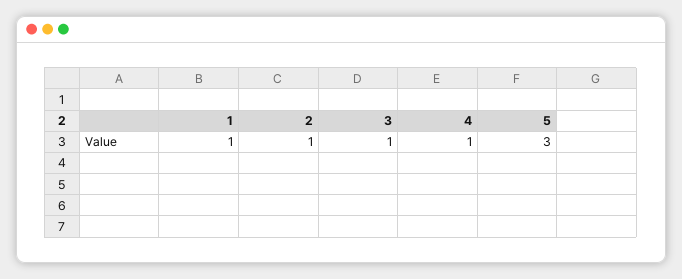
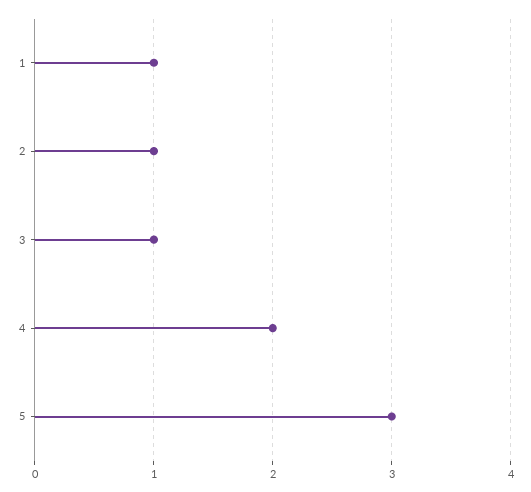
  {
    "1": 1,
    "2": 1,
    "3": 1,
-   "4": 1,
+   "4": 2,
    "5": 3
  }

